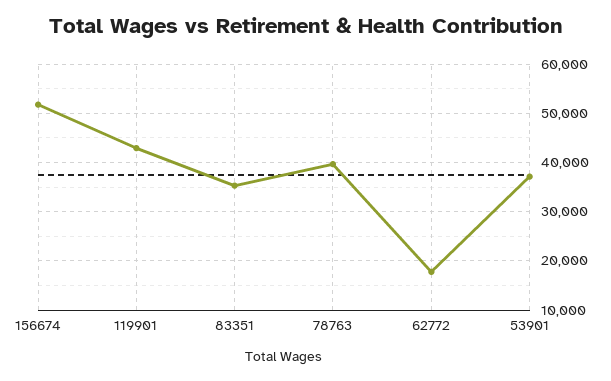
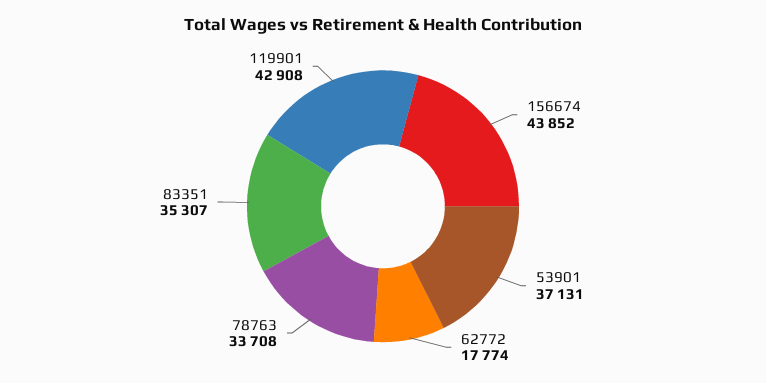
  {
-   "156674": 52000,
+   "156674": 43852,
    "119901": 42908,
    "83351": 35307,
-   "78763": 40000,
+   "78763": 33708,
    "62772": 17774,
    "53901": 37131
  }

